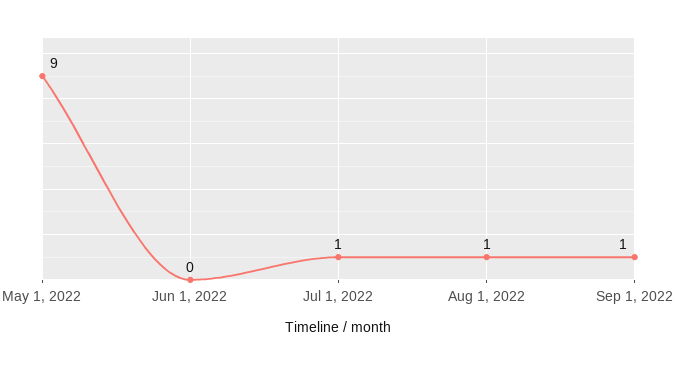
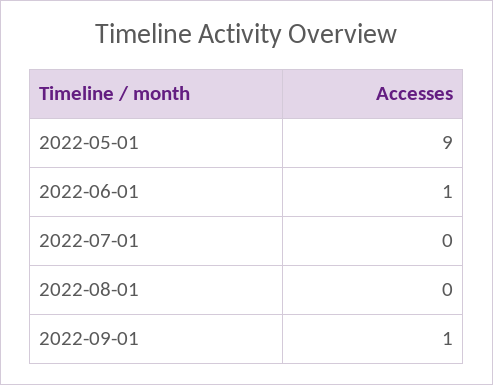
  {
    "May 1, 2022": 9,
-   "Jun 1, 2022": 0,
+   "Jun 1, 2022": 1,
-   "Jul 1, 2022": 1,
+   "Jul 1, 2022": 0,
-   "Aug 1, 2022": 1,
+   "Aug 1, 2022": 0,
    "Sep 1, 2022": 1
  }

